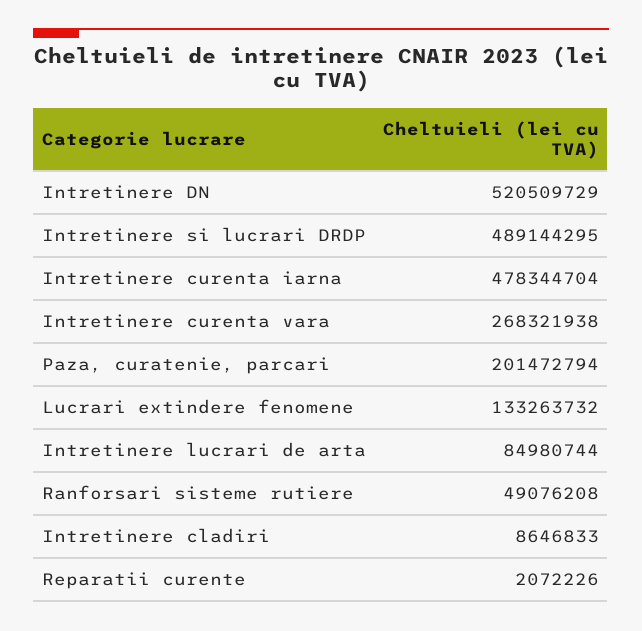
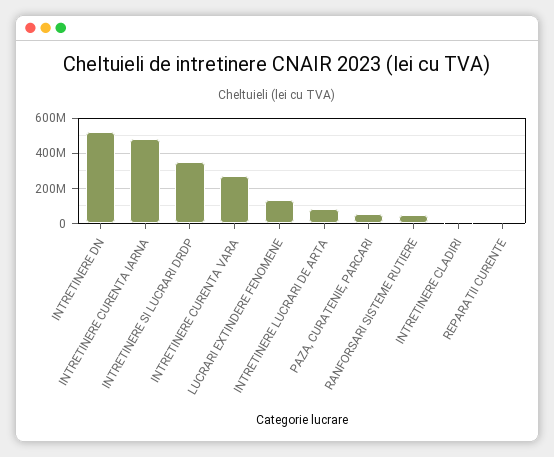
  {
    "Intretinere DN": 520509729,
-   "Intretinere si lucrari DRDP": 489144295,
+   "Intretinere si lucrari DRDP": 350000000,
    "Intretinere curenta iarna": 478344704,
    "Intretinere curenta vara": 268321938,
-   "Paza, curatenie, parcari": 201472794,
+   "Paza, curatenie, parcari": 50000000,
    "Lucrari extindere fenomene": 133263732,
    "Intretinere lucrari de arta": 84980744,
    "Ranforsari sisteme rutiere": 49076208,
    "Intretinere cladiri": 8646833,
    "Reparatii curente": 2072226
  }

